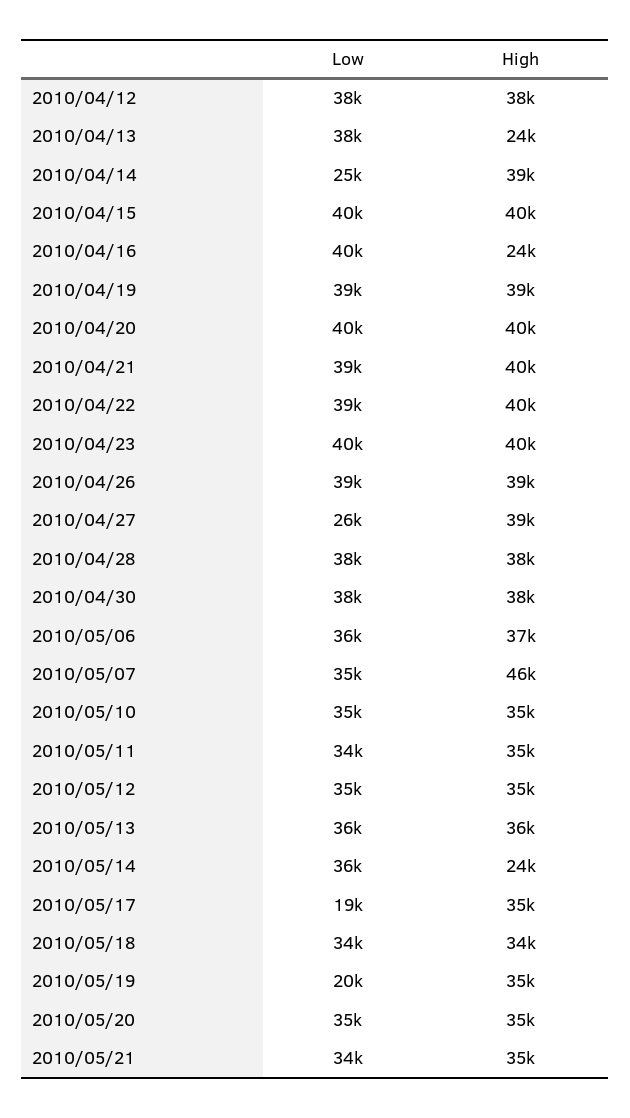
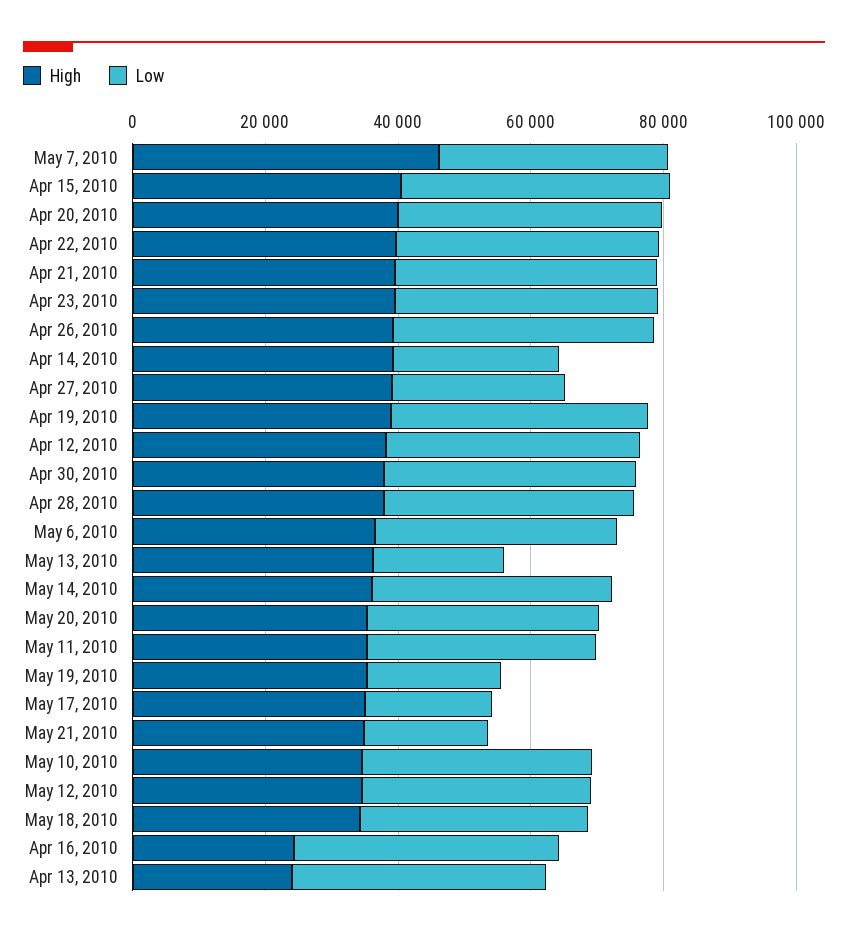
  {
    "Low": {
      "2010/04/12": 38000,
      "2010/04/13": 38000,
      "2010/04/14": 25000,
      "2010/04/15": 40000,
      "2010/04/16": 40000,
      "2010/04/19": 39000,
      "2010/04/20": 40000,
      "2010/04/21": 39000,
      "2010/04/22": 39000,
      "2010/04/23": 40000,
      "2010/04/26": 39000,
      "2010/04/27": 26000,
      "2010/04/28": 38000,
      "2010/04/30": 38000,
      "2010/05/06": 36000,
      "2010/05/07": 35000,
      "2010/05/10": 35000,
      "2010/05/11": 34000,
      "2010/05/12": 35000,
-     "2010/05/13": 36000,
+     "2010/05/13": 20000,
      "2010/05/14": 36000,
      "2010/05/17": 19000,
      "2010/05/18": 34000,
      "2010/05/19": 20000,
      "2010/05/20": 35000,
-     "2010/05/21": 34000
+     "2010/05/21": 20000
    },
    "High": {
      "2010/04/12": 38000,
      "2010/04/13": 24000,
      "2010/04/14": 39000,
      "2010/04/15": 40000,
      "2010/04/16": 24000,
      "2010/04/19": 39000,
      "2010/04/20": 40000,
      "2010/04/21": 40000,
      "2010/04/22": 40000,
      "2010/04/23": 40000,
      "2010/04/26": 39000,
      "2010/04/27": 39000,
      "2010/04/28": 38000,
      "2010/04/30": 38000,
      "2010/05/06": 37000,
      "2010/05/07": 46000,
      "2010/05/10": 35000,
      "2010/05/11": 35000,
      "2010/05/12": 35000,
      "2010/05/13": 36000,
-     "2010/05/14": 24000,
+     "2010/05/14": 35000,
      "2010/05/17": 35000,
      "2010/05/18": 34000,
      "2010/05/19": 35000,
      "2010/05/20": 35000,
      "2010/05/21": 35000
    }
  }

